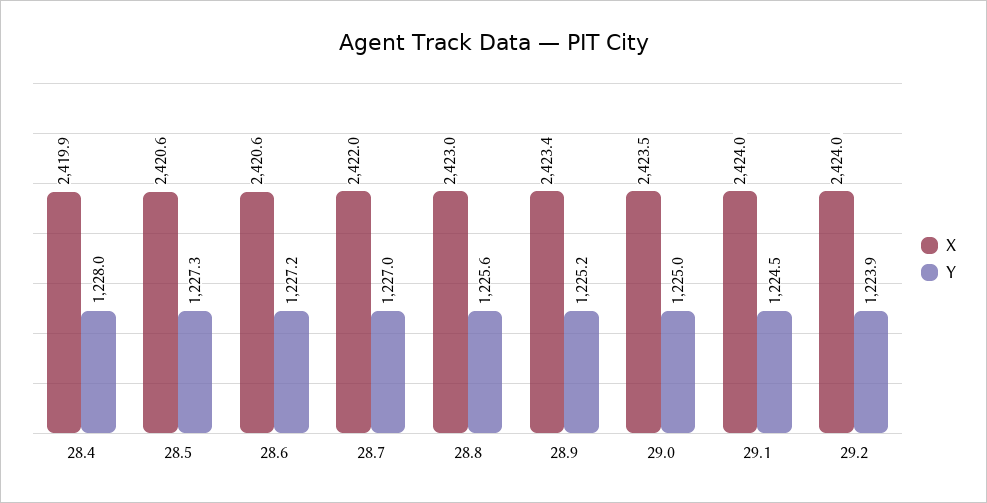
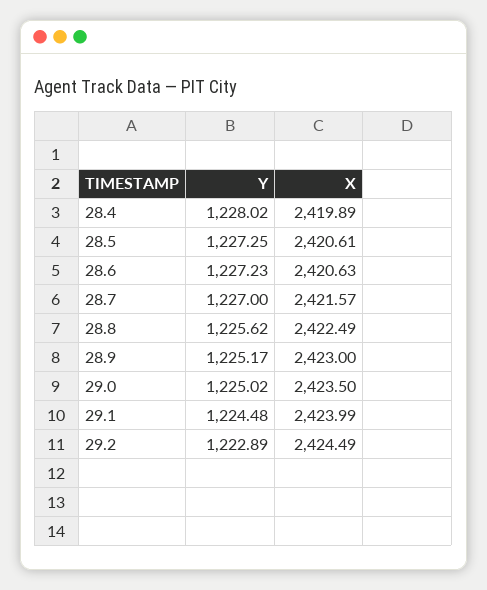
  {
    "X": {
      "28.4": 2419.89,
      "28.5": 2420.61,
      "28.6": 2420.63,
-     "28.7": 2422,
+     "28.7": 2421.57,
-     "28.8": 2423,
+     "28.8": 2422.49,
-     "28.9": 2423.4,
+     "28.9": 2423,
      "29.0": 2423.5,
      "29.1": 2423.99,
-     "29.2": 2424
+     "29.2": 2424.49
    },
    "Y": {
      "28.4": 1228.02,
      "28.5": 1227.25,
      "28.6": 1227.23,
      "28.7": 1227,
      "28.8": 1225.62,
      "28.9": 1225.17,
      "29.0": 1225.02,
      "29.1": 1224.48,
-     "29.2": 1223.9
+     "29.2": 1222.89
    }
  }

